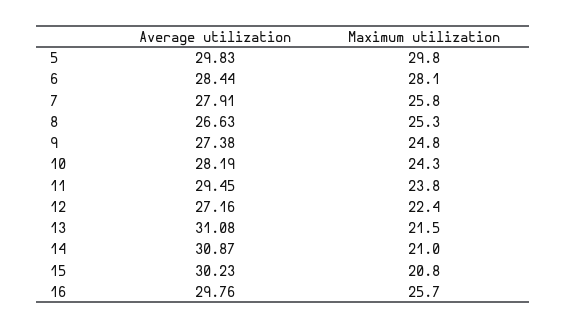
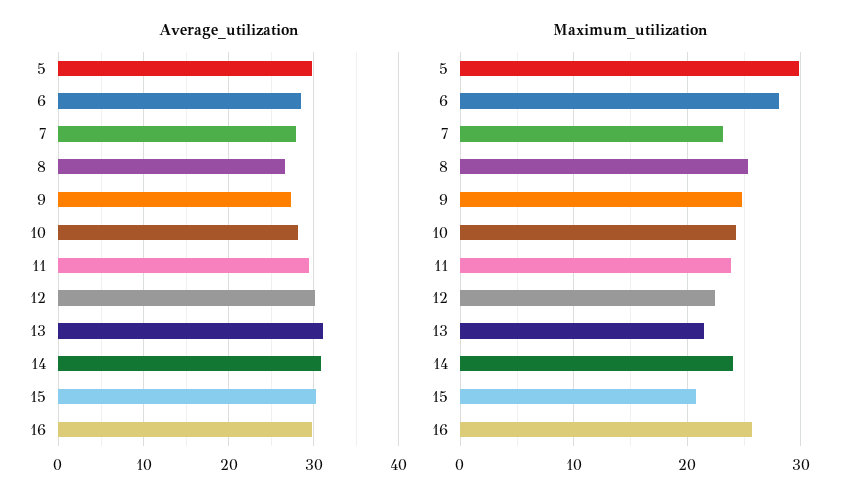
  {
    "Average utilization": {
      "5": 29.83,
      "6": 28.44,
      "7": 27.91,
      "8": 26.63,
      "9": 27.38,
      "10": 28.19,
      "11": 29.45,
-     "12": 27.16,
+     "12": 30,
      "13": 31.08,
      "14": 30.87,
      "15": 30.23,
      "16": 29.76
    },
    "Maximum utilization": {
      "5": 29.8,
      "6": 28.1,
-     "7": 25.8,
+     "7": 23,
      "8": 25.3,
      "9": 24.8,
      "10": 24.3,
      "11": 23.8,
      "12": 22.4,
      "13": 21.5,
-     "14": 21,
+     "14": 24,
      "15": 20.8,
      "16": 25.7
    }
  }

